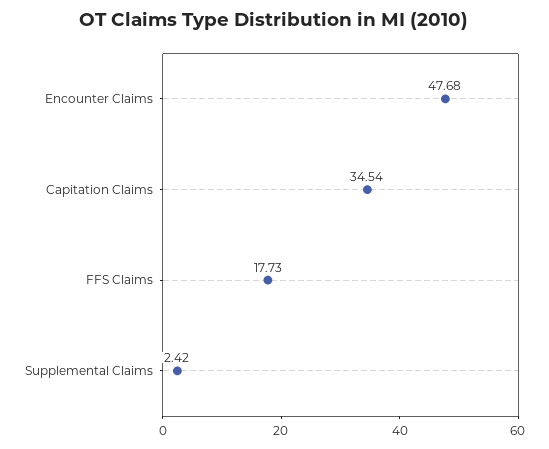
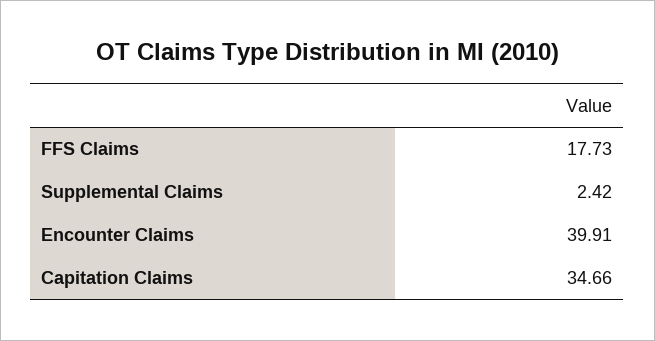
  {
-   "Encounter Claims": 47.68,
+   "Encounter Claims": 39.91,
-   "Capitation Claims": 34.54,
+   "Capitation Claims": 34.66,
    "FFS Claims": 17.73,
    "Supplemental Claims": 2.42
  }

